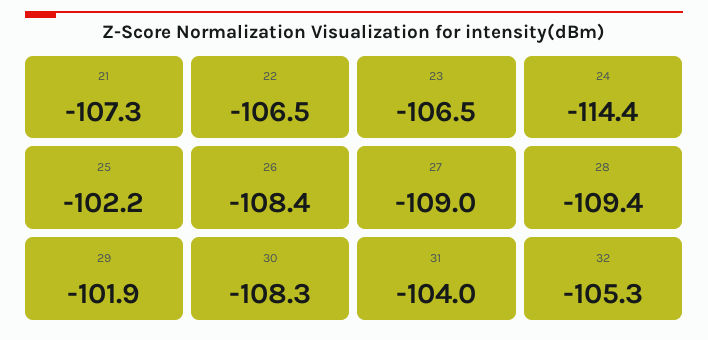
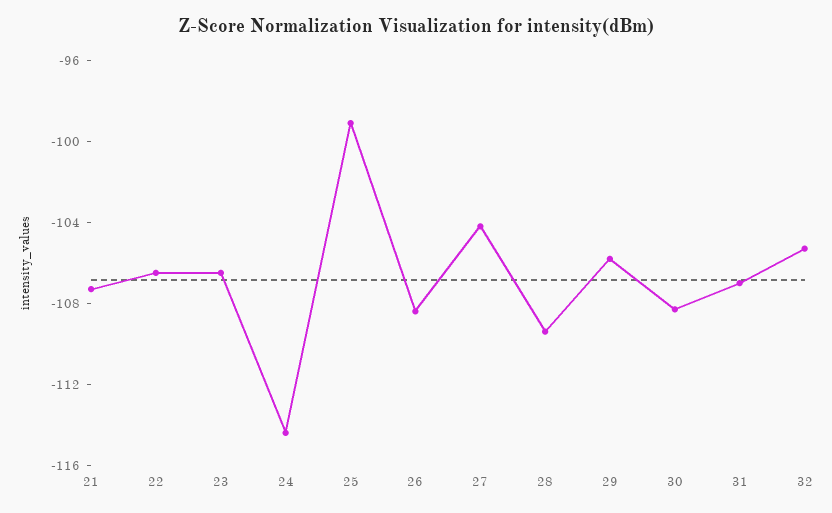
  {
    "21": -107.3,
    "22": -106.5,
    "23": -106.5,
    "24": -114.4,
-   "25": -102.2,
+   "25": -99,
    "26": -108.4,
-   "27": -109,
+   "27": -104,
    "28": -109.4,
-   "29": -101.9,
+   "29": -106,
    "30": -108.3,
-   "31": -104,
+   "31": -107,
    "32": -105.3
  }

